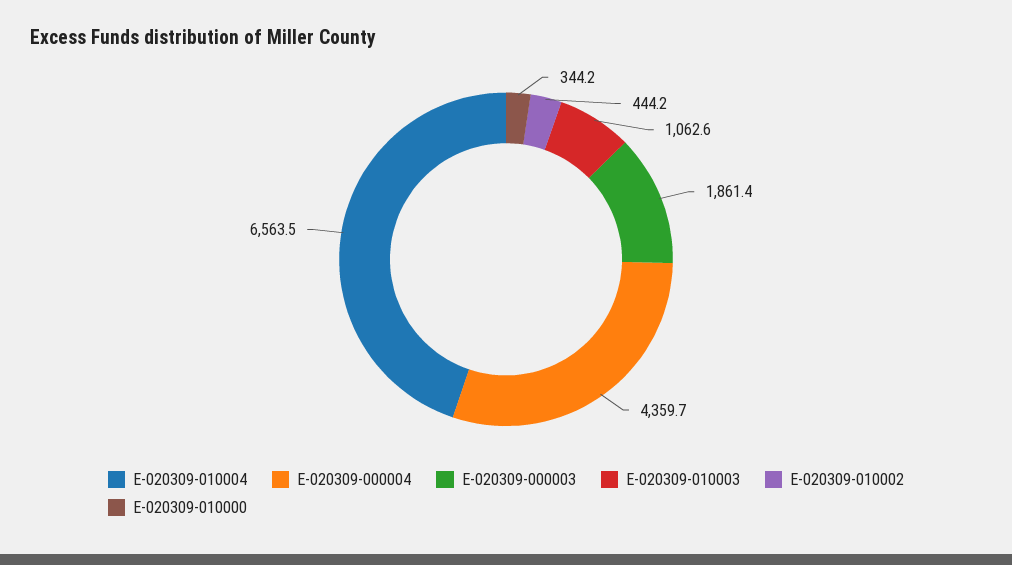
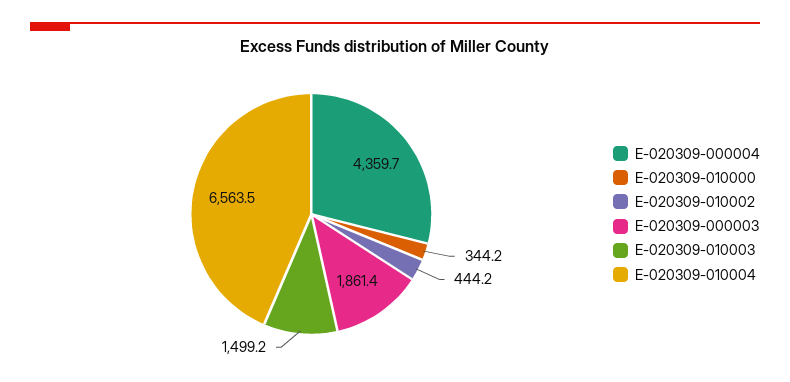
  {
    "E-020309-010004": 6563.5,
    "E-020309-000004": 4359.7,
    "E-020309-000003": 1861.4,
-   "E-020309-010003": 1062.6,
+   "E-020309-010003": 1499.2,
    "E-020309-010002": 444.2,
    "E-020309-010000": 344.2
  }

